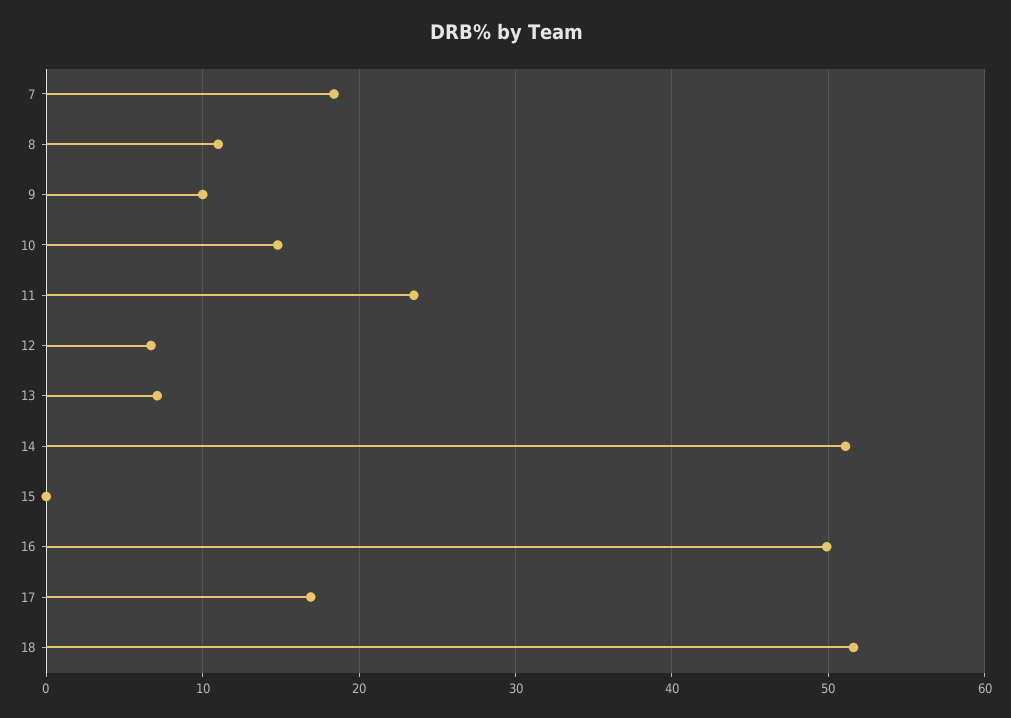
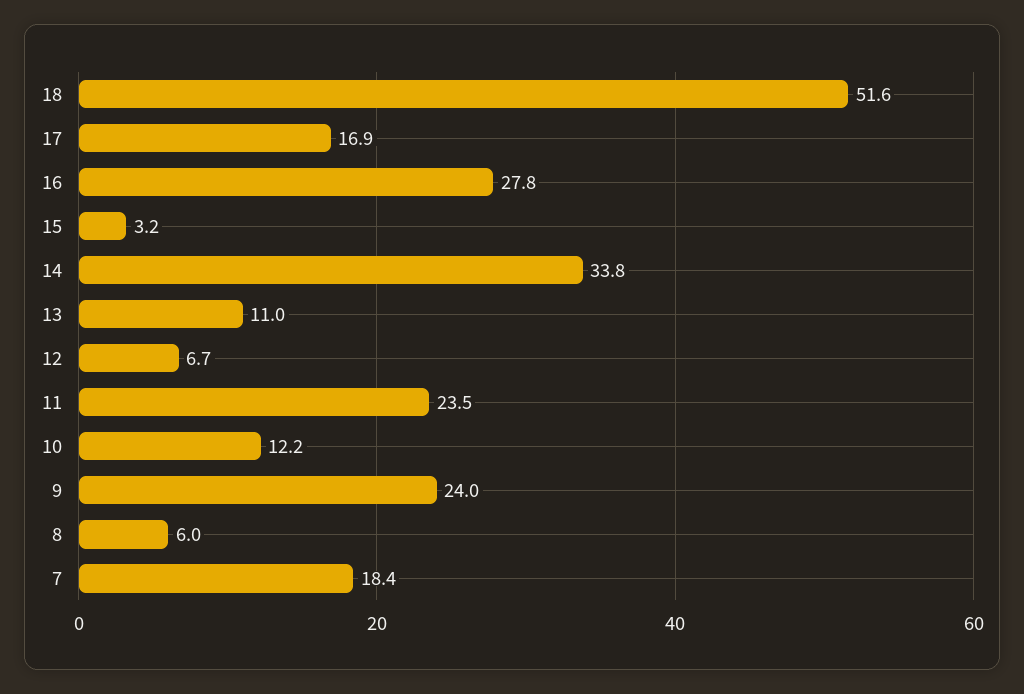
  {
    "7": 18.4,
-   "8": 11,
+   "8": 6,
-   "9": 10,
+   "9": 24,
-   "10": 15,
+   "10": 12.2,
    "11": 23.5,
    "12": 6.7,
-   "13": 7,
+   "13": 11,
-   "14": 51,
+   "14": 33.8,
-   "15": 0,
+   "15": 3.2,
-   "16": 50,
+   "16": 27.8,
    "17": 16.9,
    "18": 51.6
  }

